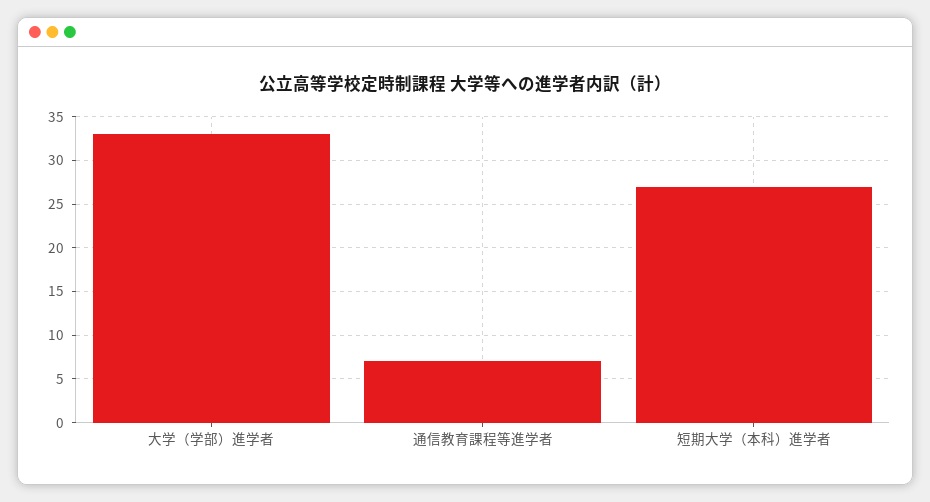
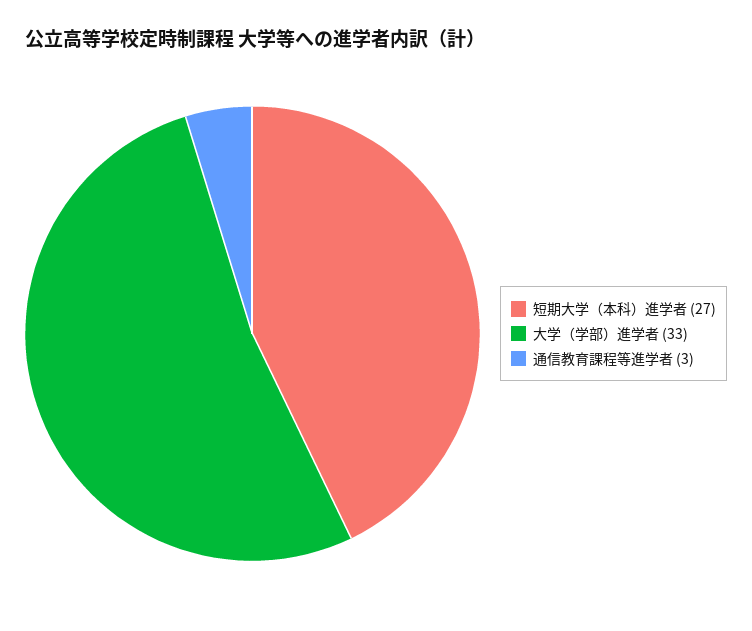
  {
    "大学（学部）進学者": 33,
-   "通信教育課程等進学者": 7,
+   "通信教育課程等進学者": 3,
    "短期大学（本科）進学者": 27
  }

